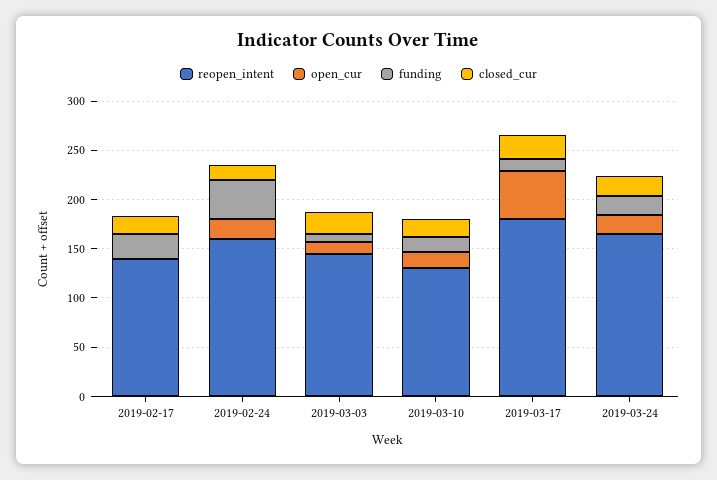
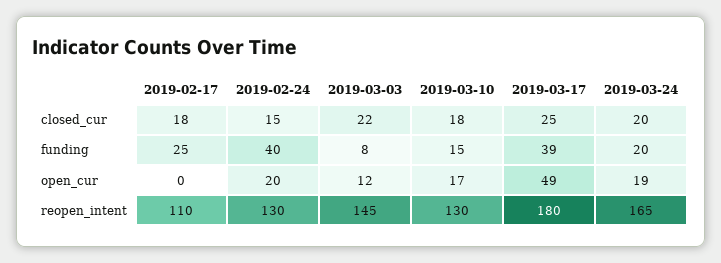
  {
    "reopen_intent": {
-     "2019-02-17": 140,
+     "2019-02-17": 110,
-     "2019-02-24": 160,
+     "2019-02-24": 130,
      "2019-03-03": 145,
      "2019-03-10": 130,
      "2019-03-17": 180,
      "2019-03-24": 165
    },
    "open_cur": {
      "2019-02-17": 0,
      "2019-02-24": 20,
      "2019-03-03": 12,
      "2019-03-10": 17,
      "2019-03-17": 49,
      "2019-03-24": 19
    },
    "funding": {
      "2019-02-17": 25,
      "2019-02-24": 40,
      "2019-03-03": 8,
      "2019-03-10": 15,
-     "2019-03-17": 10,
+     "2019-03-17": 39,
      "2019-03-24": 20
    },
    "closed_cur": {
      "2019-02-17": 18,
      "2019-02-24": 15,
      "2019-03-03": 22,
      "2019-03-10": 18,
      "2019-03-17": 25,
      "2019-03-24": 20
    }
  }

